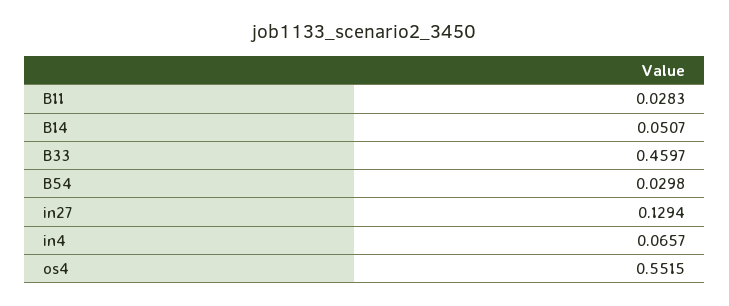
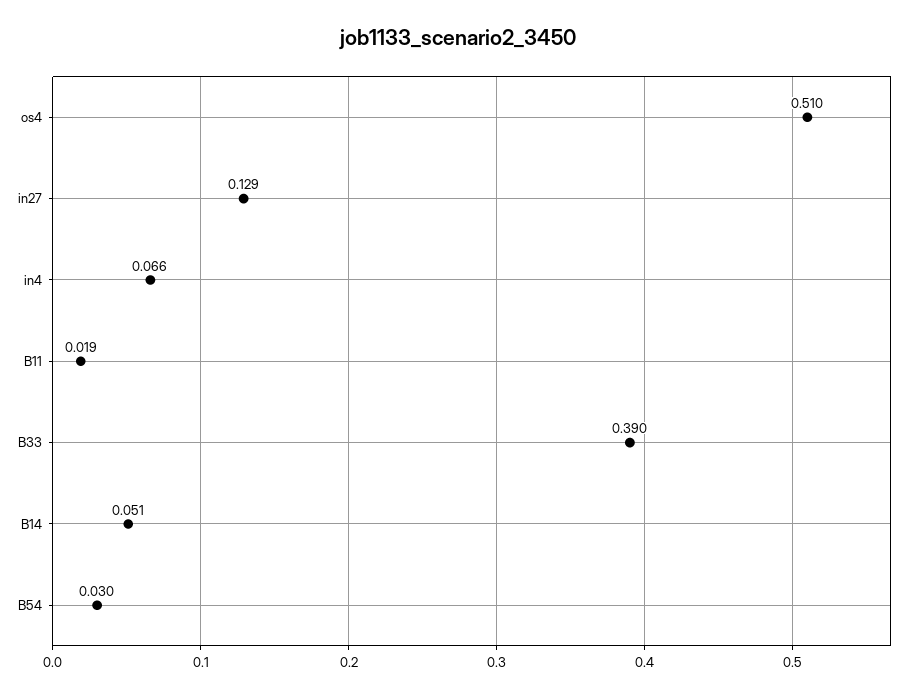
  {
-   "B11": 0.0283,
+   "B11": 0.019,
    "B14": 0.0507,
-   "B33": 0.4597,
+   "B33": 0.39,
    "B54": 0.0298,
    "in27": 0.1294,
    "in4": 0.0657,
-   "os4": 0.5515
+   "os4": 0.51
  }

